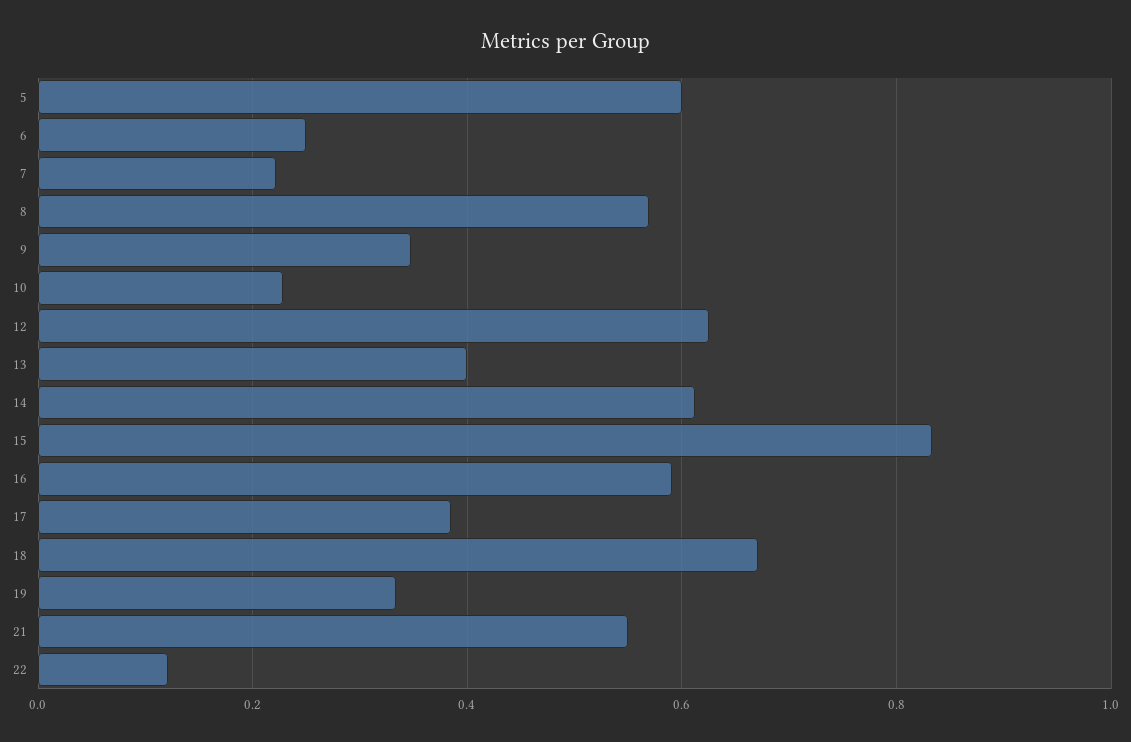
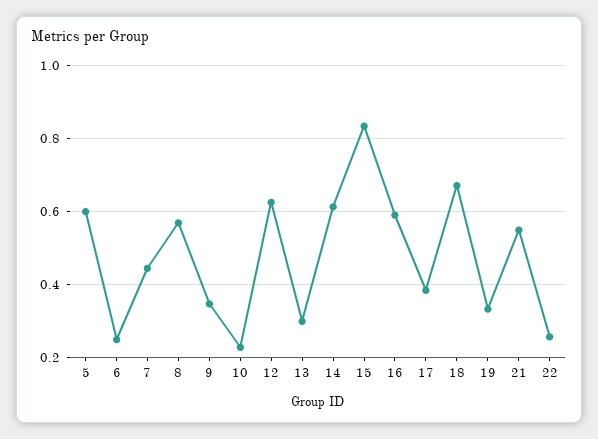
  {
    "5": 0.6,
    "6": 0.26,
-   "7": 0.22,
+   "7": 0.44,
    "8": 0.56,
    "9": 0.34,
    "10": 0.22,
    "12": 0.62,
-   "13": 0.4,
+   "13": 0.3,
    "14": 0.62,
    "15": 0.84,
    "16": 0.6,
    "17": 0.38,
    "18": 0.68,
    "19": 0.34,
    "21": 0.54,
-   "22": 0.12
+   "22": 0.26
  }

